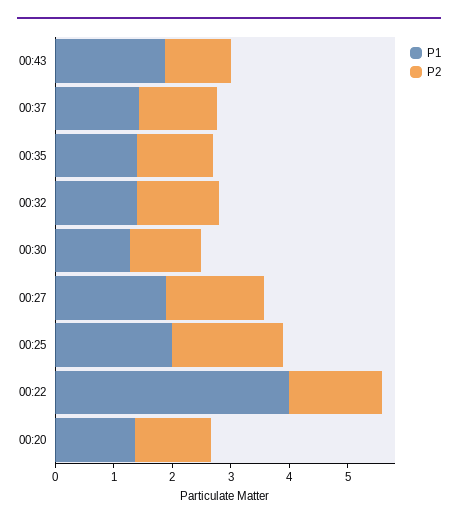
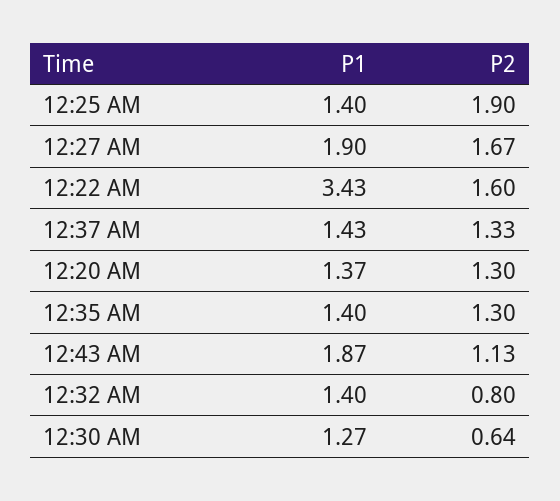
  {
    "P1": {
      "00:43": 1.87,
      "00:37": 1.43,
      "00:35": 1.4,
      "00:32": 1.4,
      "00:30": 1.27,
      "00:27": 1.9,
-     "00:25": 2,
+     "00:25": 1.4,
-     "00:22": 4,
+     "00:22": 3.43,
      "00:20": 1.37
    },
    "P2": {
      "00:43": 1.13,
      "00:37": 1.33,
      "00:35": 1.3,
-     "00:32": 1.4,
+     "00:32": 0.8,
-     "00:30": 1.2,
+     "00:30": 0.64,
      "00:27": 1.67,
      "00:25": 1.9,
      "00:22": 1.6,
      "00:20": 1.3
    }
  }

